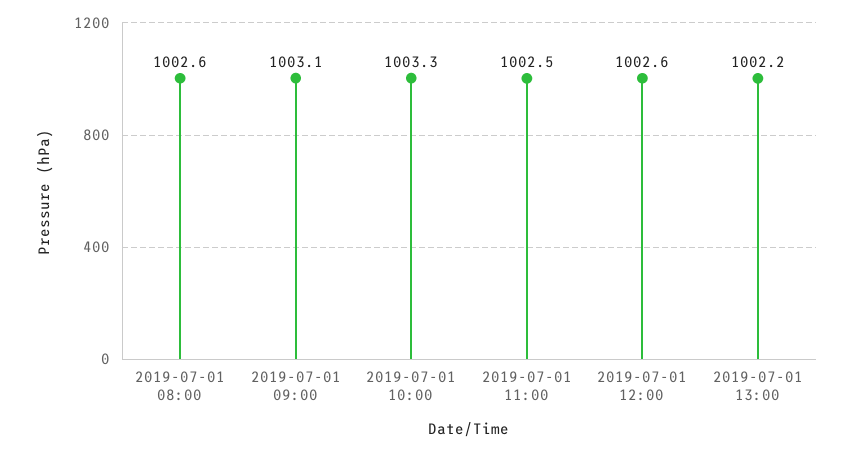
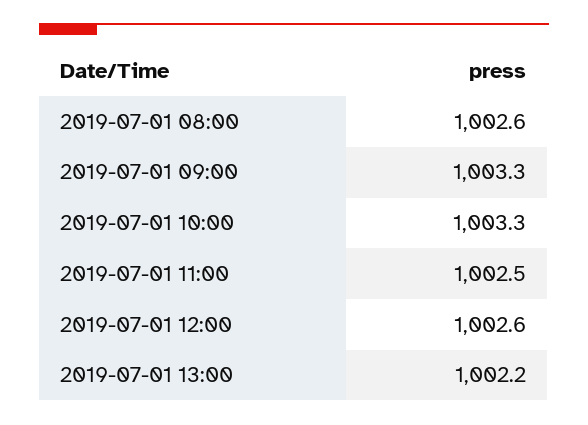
  {
    "2019-07-01 08:00": 1002.6,
-   "2019-07-01 09:00": 1003.1,
+   "2019-07-01 09:00": 1003.3,
    "2019-07-01 10:00": 1003.3,
    "2019-07-01 11:00": 1002.5,
    "2019-07-01 12:00": 1002.6,
    "2019-07-01 13:00": 1002.2
  }

